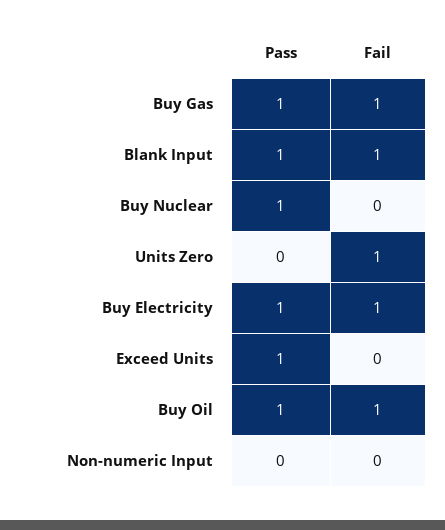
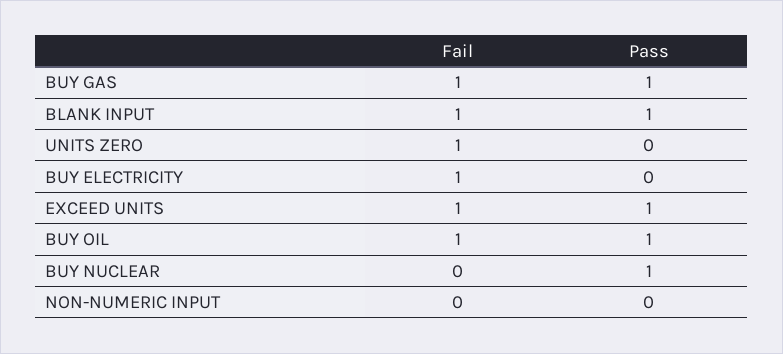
  {
    "Pass": {
      "Buy Gas": 1,
      "Blank Input": 1,
      "Buy Nuclear": 1,
      "Units Zero": 0,
-     "Buy Electricity": 1,
+     "Buy Electricity": 0,
      "Exceed Units": 1,
      "Buy Oil": 1,
      "Non-numeric Input": 0
    },
    "Fail": {
      "Buy Gas": 1,
      "Blank Input": 1,
      "Buy Nuclear": 0,
      "Units Zero": 1,
      "Buy Electricity": 1,
-     "Exceed Units": 0,
+     "Exceed Units": 1,
      "Buy Oil": 1,
      "Non-numeric Input": 0
    }
  }

